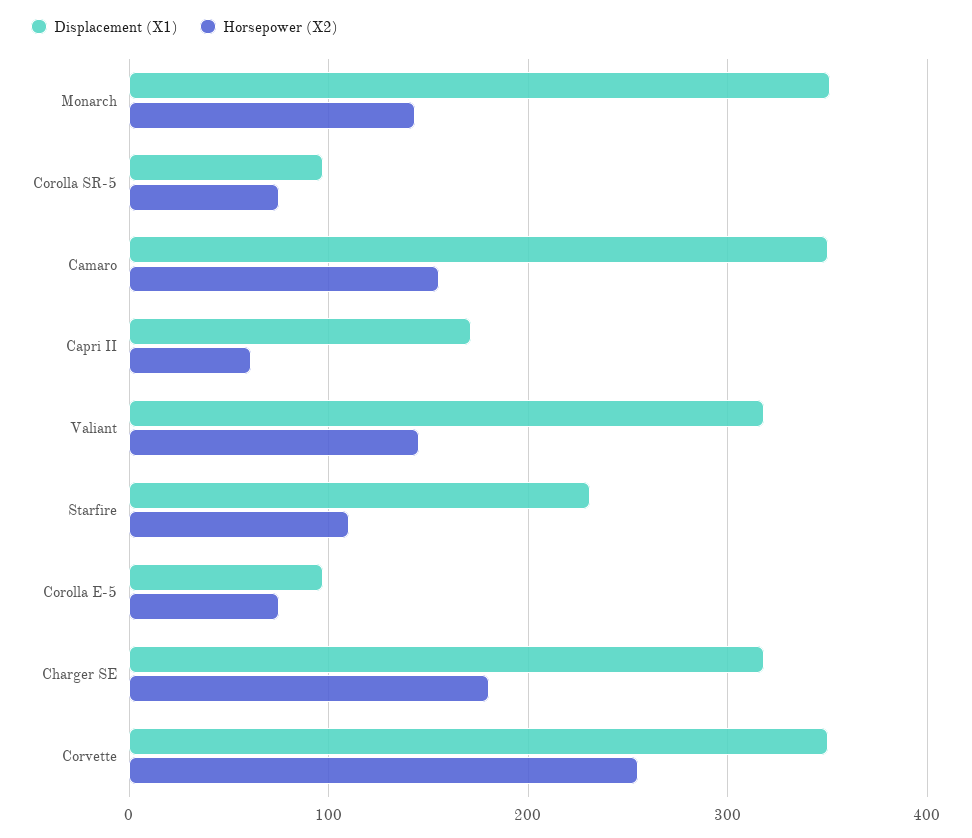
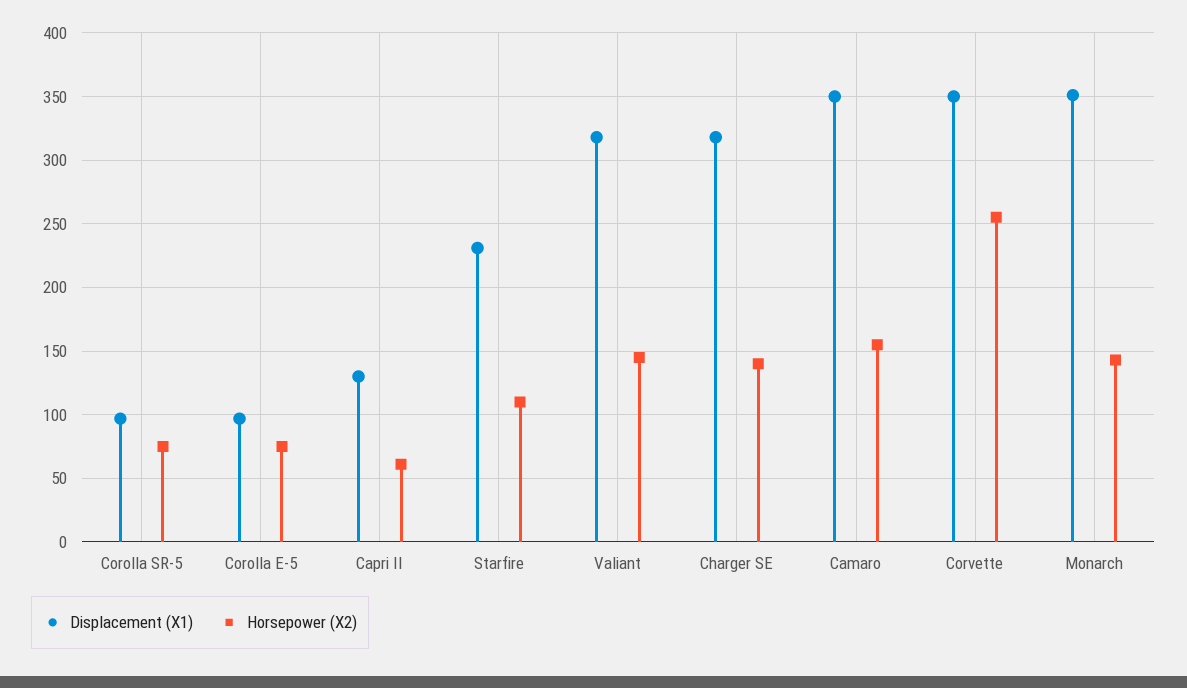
  {
    "Displacement (X1)": {
      "Monarch": 350,
      "Corolla SR-5": 95,
      "Camaro": 350,
-     "Capri II": 170,
+     "Capri II": 130,
      "Valiant": 320,
      "Starfire": 230,
      "Corolla E-5": 95,
      "Charger SE": 320,
      "Corvette": 350
    },
    "Horsepower (X2)": {
      "Monarch": 145,
      "Corolla SR-5": 75,
      "Camaro": 155,
      "Capri II": 60,
      "Valiant": 145,
      "Starfire": 110,
      "Corolla E-5": 75,
-     "Charger SE": 180,
+     "Charger SE": 140,
      "Corvette": 255
    }
  }

